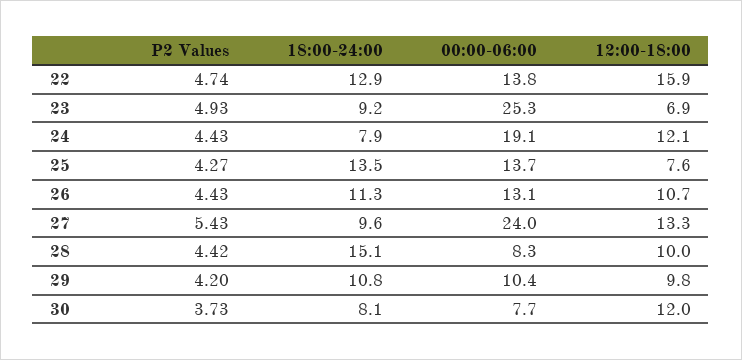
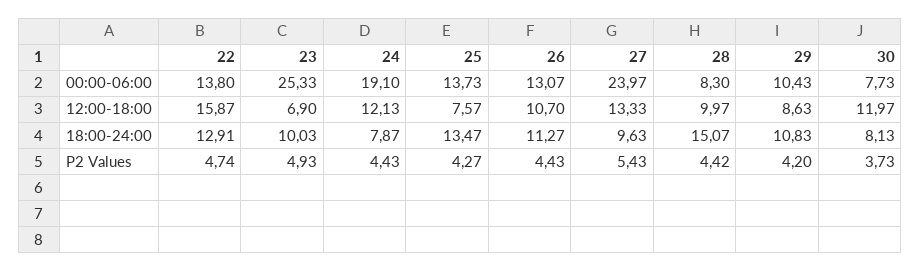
  {
    "P2 Values": {
      "22": 4.74,
      "23": 4.93,
      "24": 4.43,
      "25": 4.27,
      "26": 4.43,
      "27": 5.43,
      "28": 4.42,
      "29": 4.2,
      "30": 3.73
    },
    "18:00-24:00": {
      "22": 12.91,
-     "23": 9.2,
+     "23": 10.03,
      "24": 7.87,
      "25": 13.47,
      "26": 11.27,
      "27": 9.63,
      "28": 15.07,
      "29": 10.83,
      "30": 8.13
    },
    "00:00-06:00": {
      "22": 13.8,
      "23": 25.33,
      "24": 19.1,
      "25": 13.73,
      "26": 13.07,
      "27": 23.97,
      "28": 8.3,
      "29": 10.43,
      "30": 7.73
    },
    "12:00-18:00": {
      "22": 15.87,
      "23": 6.9,
      "24": 12.13,
      "25": 7.57,
      "26": 10.7,
      "27": 13.33,
      "28": 9.97,
-     "29": 9.8,
+     "29": 8.63,
      "30": 11.97
    }
  }

